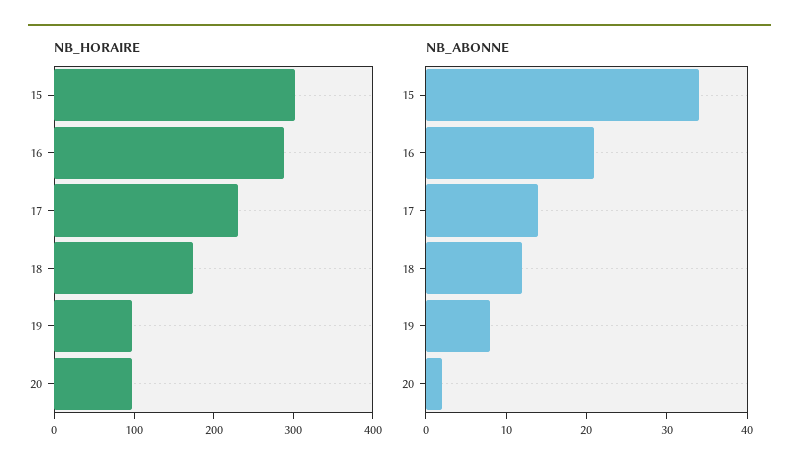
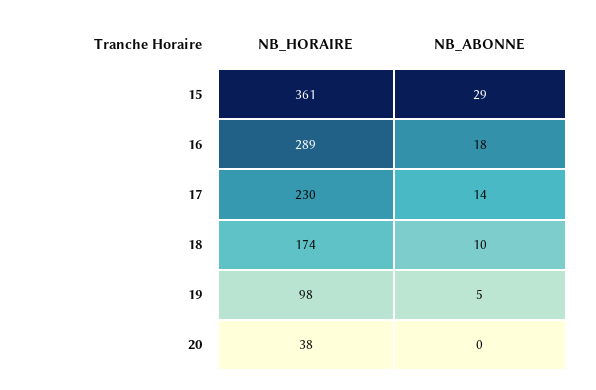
  {
    "NB_HORAIRE": {
-     "15": 300,
+     "15": 361,
      "16": 289,
      "17": 230,
      "18": 174,
      "19": 98,
-     "20": 100
+     "20": 38
    },
    "NB_ABONNE": {
-     "15": 34,
+     "15": 29,
-     "16": 21,
+     "16": 18,
      "17": 14,
-     "18": 12,
+     "18": 10,
-     "19": 8,
+     "19": 5,
-     "20": 2
+     "20": 0
    }
  }

